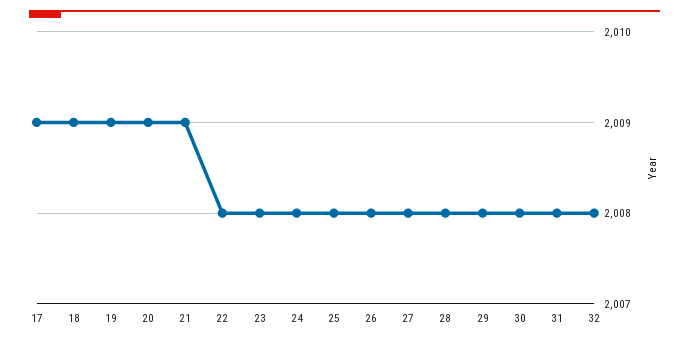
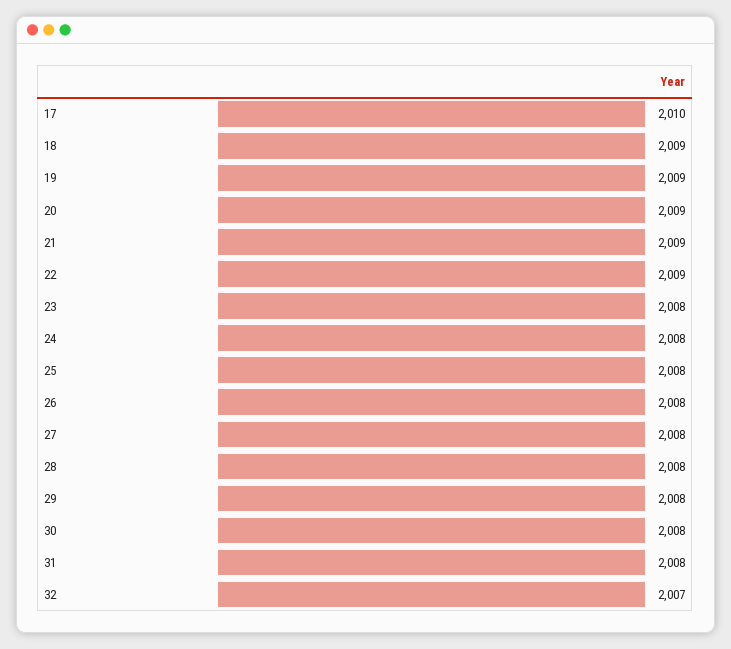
  {
-   "17": 2009,
+   "17": 2010,
    "18": 2009,
    "19": 2009,
    "20": 2009,
    "21": 2009,
-   "22": 2008,
+   "22": 2009,
    "23": 2008,
    "24": 2008,
    "25": 2008,
    "26": 2008,
    "27": 2008,
    "28": 2008,
    "29": 2008,
    "30": 2008,
    "31": 2008,
-   "32": 2008
+   "32": 2007
  }

